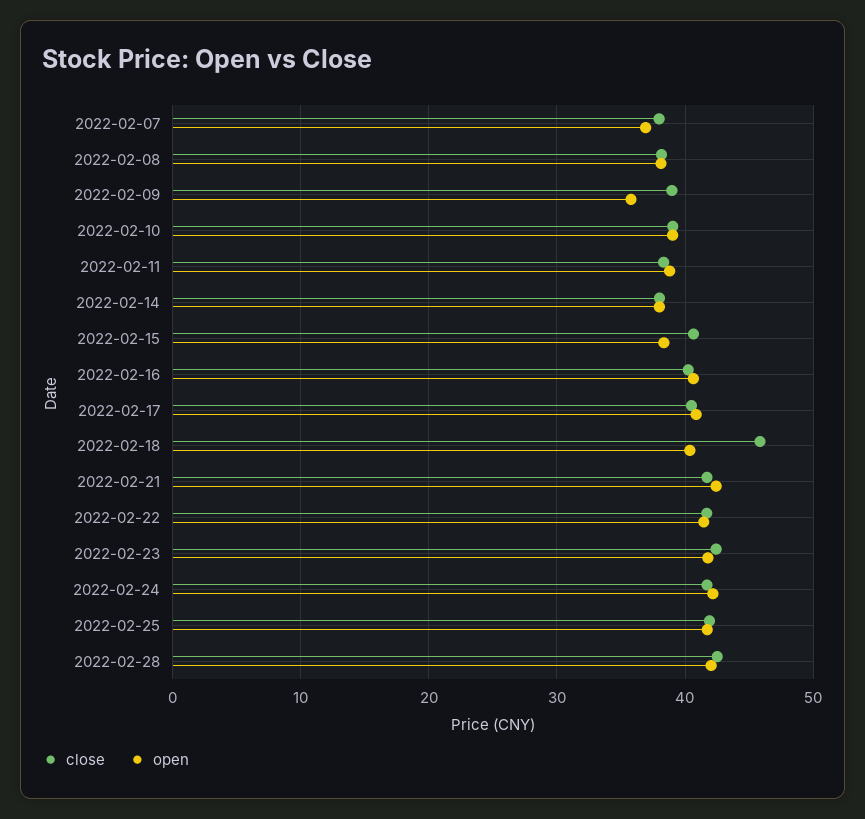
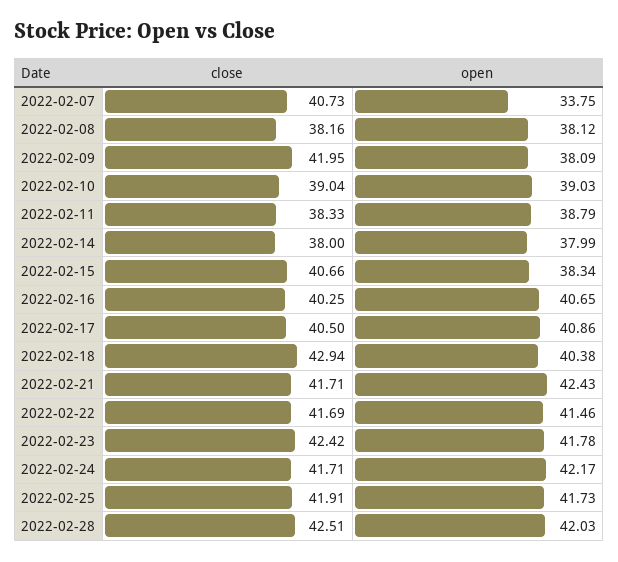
  {
    "close": {
-     "2022-02-07": 38,
+     "2022-02-07": 40.73,
      "2022-02-08": 38.16,
-     "2022-02-09": 39,
+     "2022-02-09": 41.95,
      "2022-02-10": 39.04,
      "2022-02-11": 38.33,
      "2022-02-14": 38,
      "2022-02-15": 40.66,
      "2022-02-16": 40.25,
      "2022-02-17": 40.5,
-     "2022-02-18": 46,
+     "2022-02-18": 42.94,
      "2022-02-21": 41.71,
      "2022-02-22": 41.69,
      "2022-02-23": 42.42,
      "2022-02-24": 41.71,
      "2022-02-25": 41.91,
      "2022-02-28": 42.51
    },
    "open": {
-     "2022-02-07": 37,
+     "2022-02-07": 33.75,
      "2022-02-08": 38.12,
-     "2022-02-09": 36,
+     "2022-02-09": 38.09,
      "2022-02-10": 39.03,
      "2022-02-11": 38.79,
      "2022-02-14": 37.99,
      "2022-02-15": 38.34,
      "2022-02-16": 40.65,
      "2022-02-17": 40.86,
      "2022-02-18": 40.38,
      "2022-02-21": 42.43,
      "2022-02-22": 41.46,
      "2022-02-23": 41.78,
      "2022-02-24": 42.17,
      "2022-02-25": 41.73,
      "2022-02-28": 42.03
    }
  }

